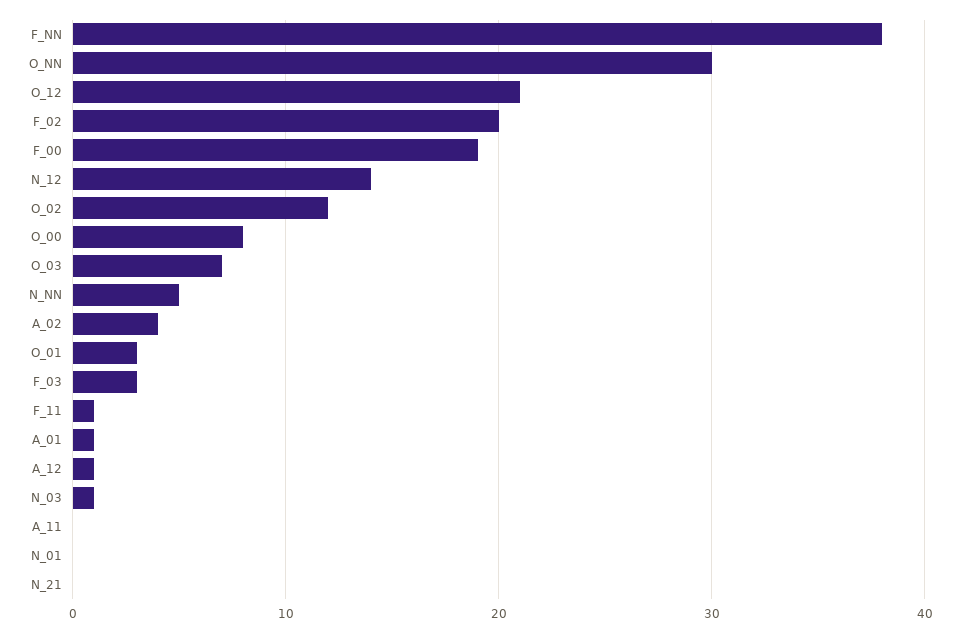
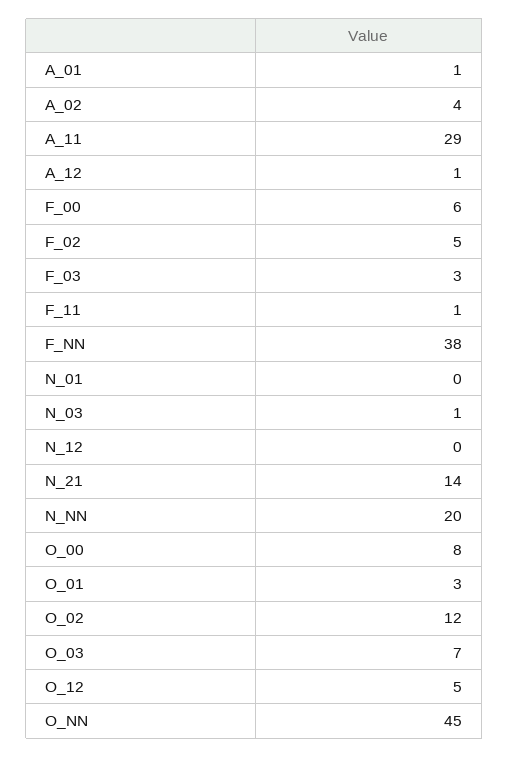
  {
    "F_NN": 38,
-   "O_NN": 30,
+   "O_NN": 45,
-   "O_12": 21,
+   "O_12": 5,
-   "F_02": 20,
+   "F_02": 5,
-   "F_00": 19,
+   "F_00": 6,
-   "N_12": 14,
+   "N_12": 0,
    "O_02": 12,
    "O_00": 8,
    "O_03": 7,
-   "N_NN": 5,
+   "N_NN": 20,
    "A_02": 4,
    "O_01": 3,
    "F_03": 3,
    "F_11": 1,
    "A_01": 1,
    "A_12": 1,
    "N_03": 1,
-   "A_11": 0,
+   "A_11": 29,
    "N_01": 0,
-   "N_21": 0
+   "N_21": 14
  }

